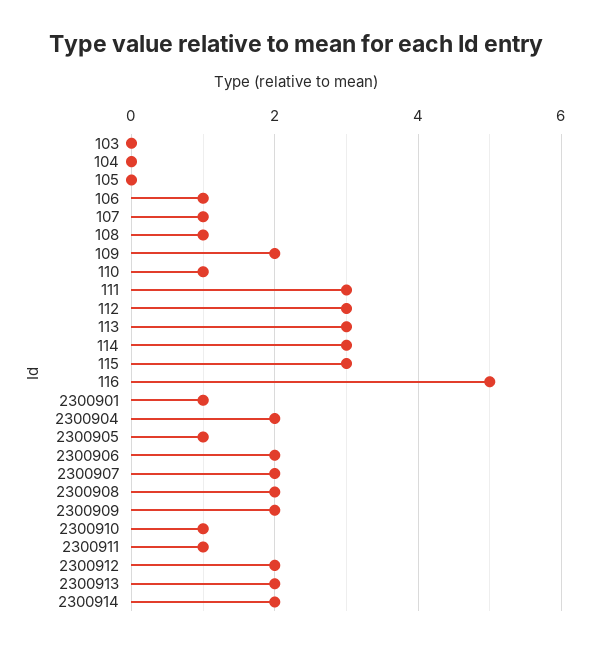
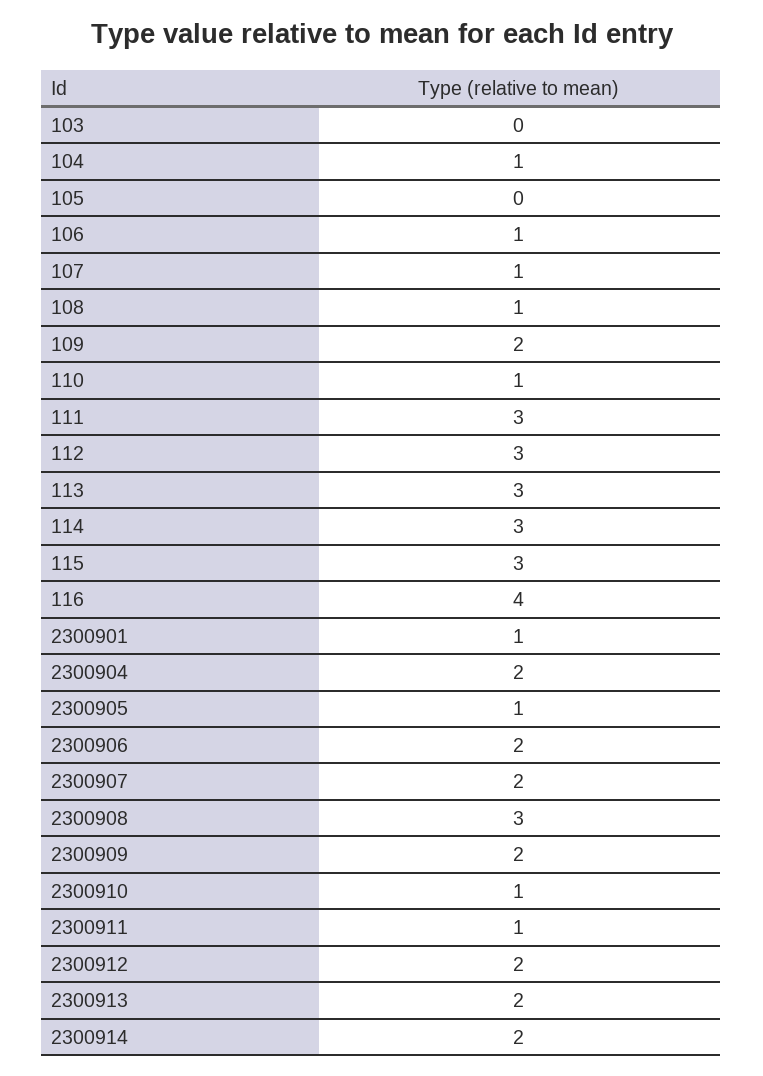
  {
    "103": 0,
-   "104": 0,
+   "104": 1,
    "105": 0,
    "106": 1,
    "107": 1,
    "108": 1,
    "109": 2,
    "110": 1,
    "111": 3,
    "112": 3,
    "113": 3,
    "114": 3,
    "115": 3,
-   "116": 5,
+   "116": 4,
    "2300901": 1,
    "2300904": 2,
    "2300905": 1,
    "2300906": 2,
    "2300907": 2,
-   "2300908": 2,
+   "2300908": 3,
    "2300909": 2,
    "2300910": 1,
    "2300911": 1,
    "2300912": 2,
    "2300913": 2,
    "2300914": 2
  }

